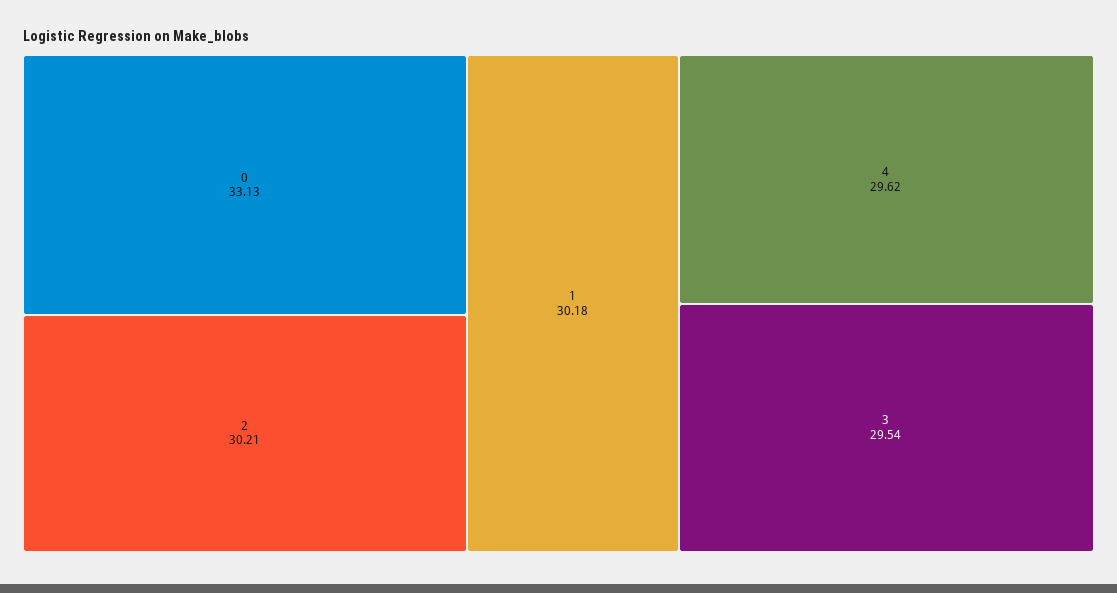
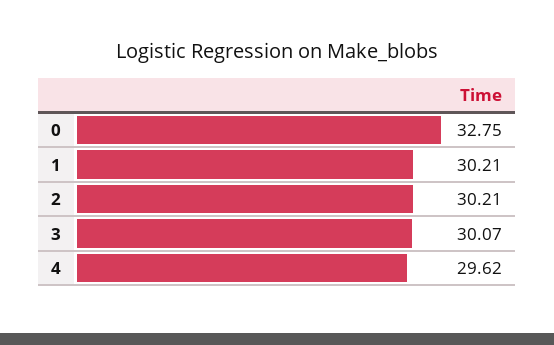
  {
-   "0": 33.13,
+   "0": 32.75,
    "2": 30.21,
-   "1": 30.18,
+   "1": 30.21,
    "4": 29.62,
-   "3": 29.54
+   "3": 30.07
  }

